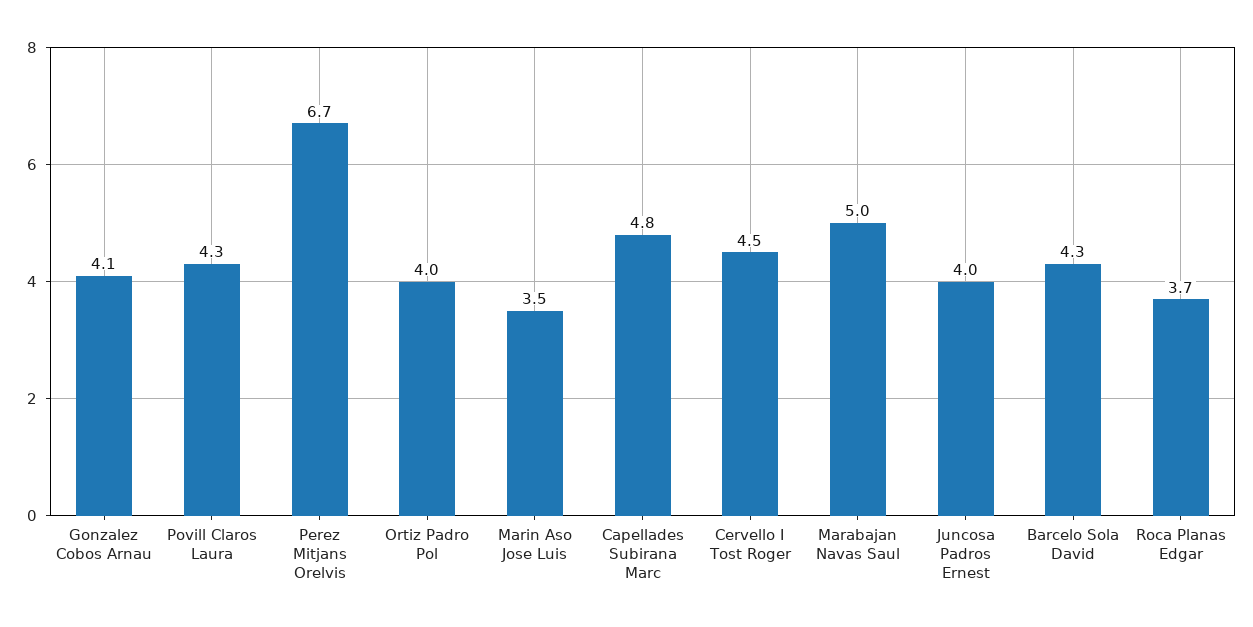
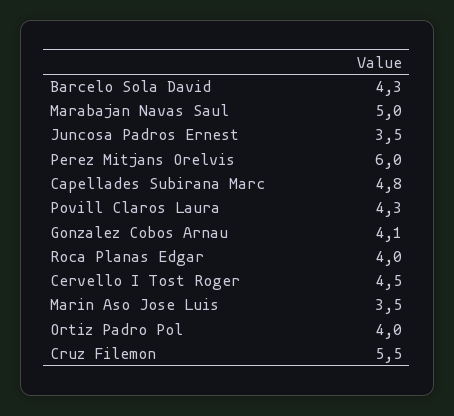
  {
    "Gonzalez Cobos Arnau": 4.1,
    "Povill Claros Laura": 4.3,
-   "Perez Mitjans Orelvis": 6.7,
+   "Perez Mitjans Orelvis": 6,
    "Ortiz Padro Pol": 4,
    "Marin Aso Jose Luis": 3.5,
    "Capellades Subirana Marc": 4.8,
    "Cervello I Tost Roger": 4.5,
    "Marabajan Navas Saul": 5,
-   "Juncosa Padros Ernest": 4,
+   "Juncosa Padros Ernest": 3.5,
    "Barcelo Sola David": 4.3,
-   "Roca Planas Edgar": 3.7
+   "Roca Planas Edgar": 4,
+   "Cruz Filemon": 5.5
  }

